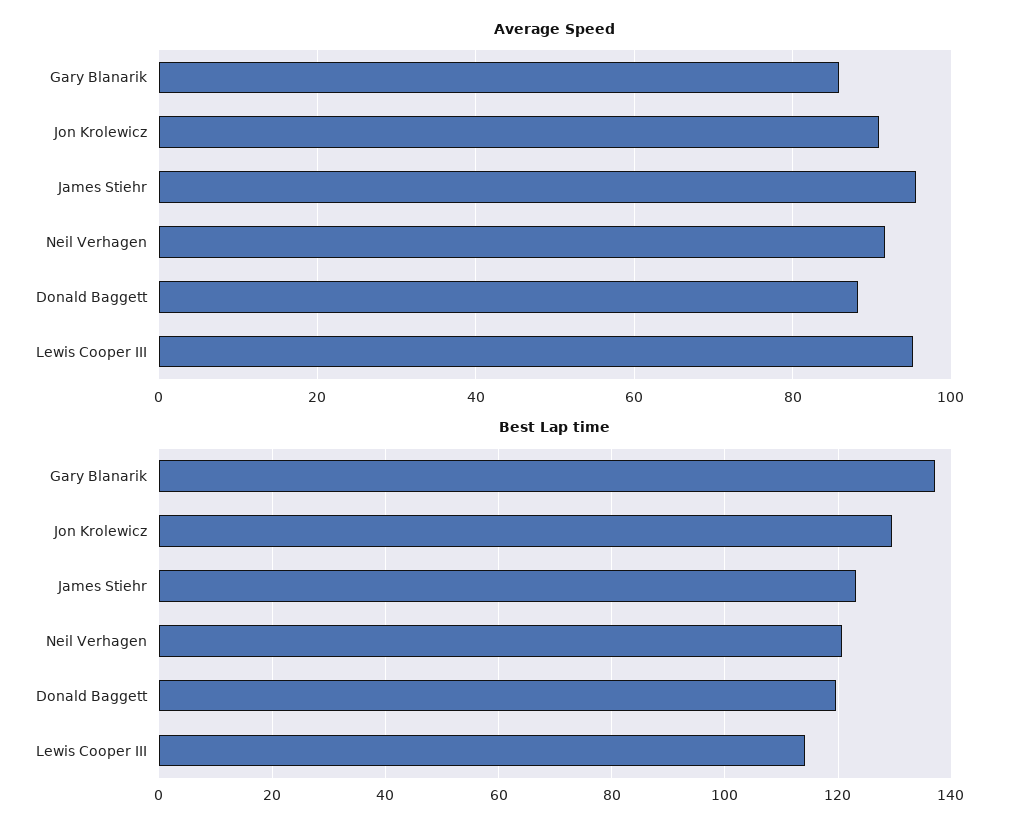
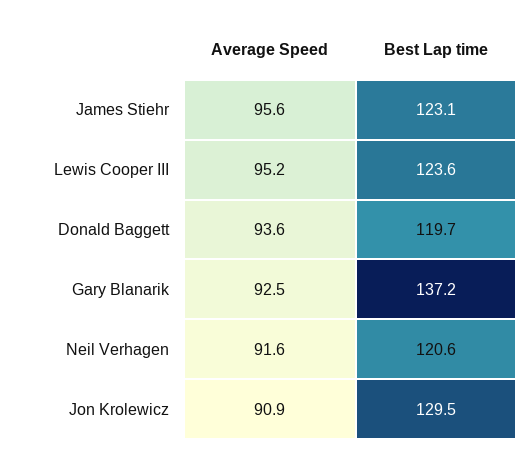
  {
    "Average Speed": {
-     "Gary Blanarik": 86,
+     "Gary Blanarik": 92.5,
      "Jon Krolewicz": 90.9,
      "James Stiehr": 95.6,
      "Neil Verhagen": 91.6,
-     "Donald Baggett": 88,
+     "Donald Baggett": 93.6,
      "Lewis Cooper III": 95.2
    },
    "Best Lap time": {
      "Gary Blanarik": 137.2,
      "Jon Krolewicz": 129.5,
      "James Stiehr": 123.1,
      "Neil Verhagen": 120.6,
      "Donald Baggett": 119.7,
-     "Lewis Cooper III": 114
+     "Lewis Cooper III": 123.6
    }
  }

